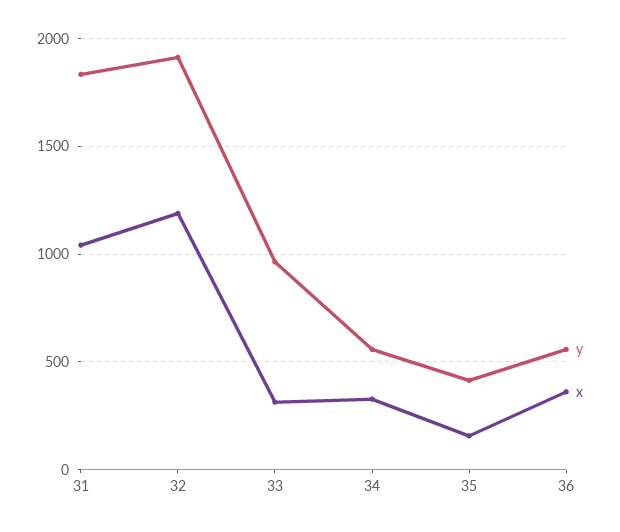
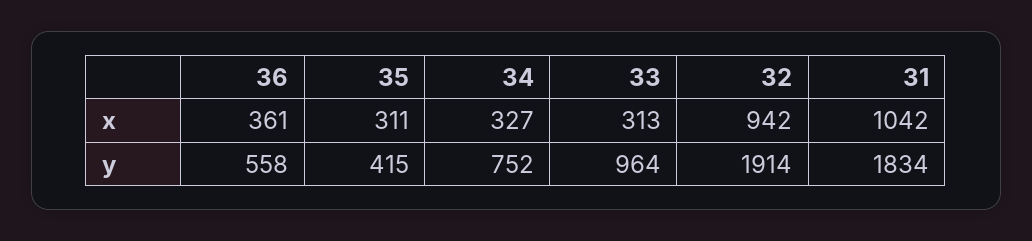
  {
    "y": {
      "31": 1834,
      "32": 1914,
      "33": 964,
-     "34": 550,
+     "34": 752,
      "35": 415,
      "36": 558
    },
    "x": {
      "31": 1042,
-     "32": 1200,
+     "32": 942,
      "33": 313,
      "34": 327,
-     "35": 150,
+     "35": 311,
      "36": 361
    }
  }

